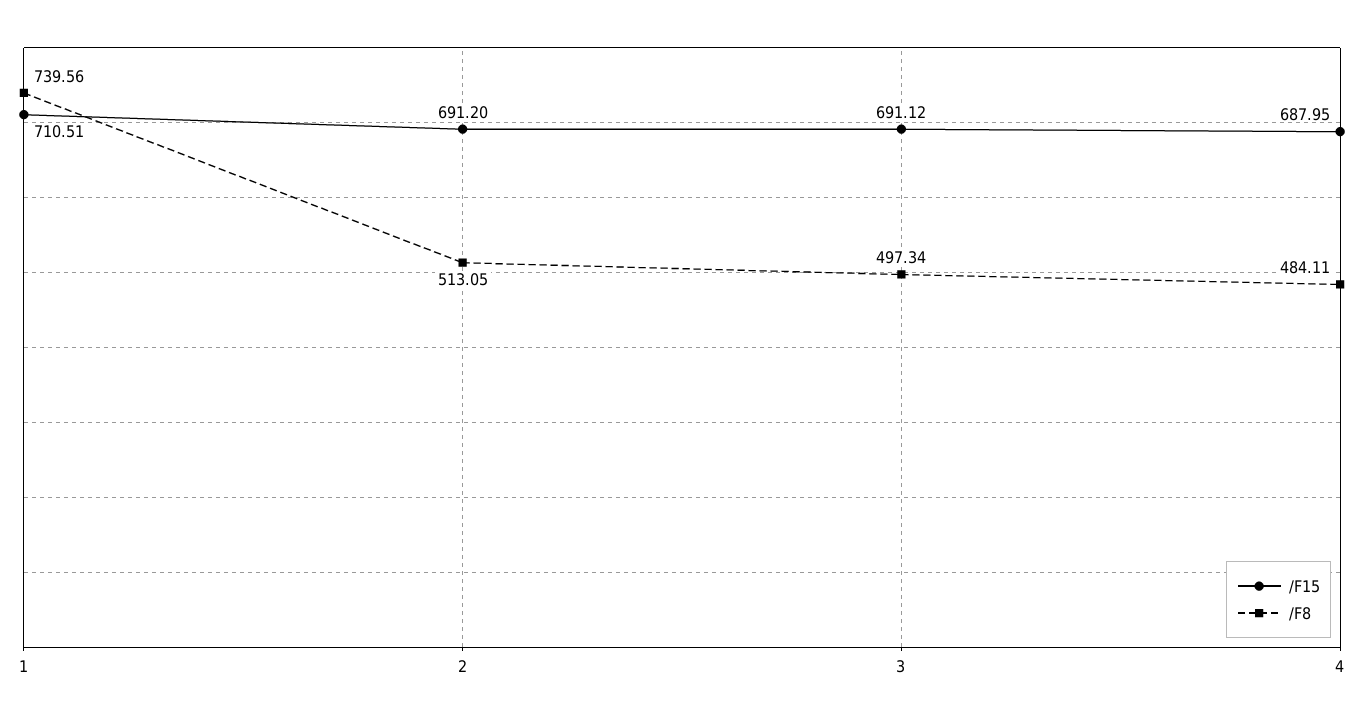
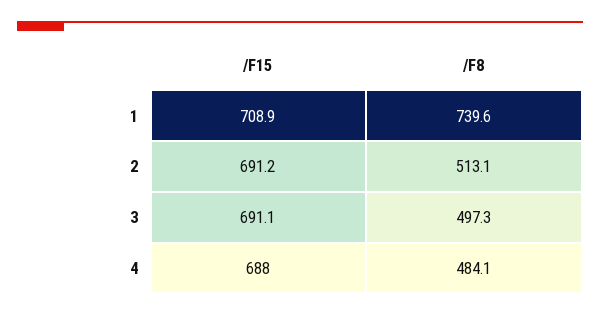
  {
    "/F15": {
-     "1": 710.51,
+     "1": 708.9,
      "2": 691.2,
      "3": 691.12,
      "4": 687.95
    },
    "/F8": {
      "1": 739.56,
      "2": 513.05,
      "3": 497.34,
      "4": 484.11
    }
  }

